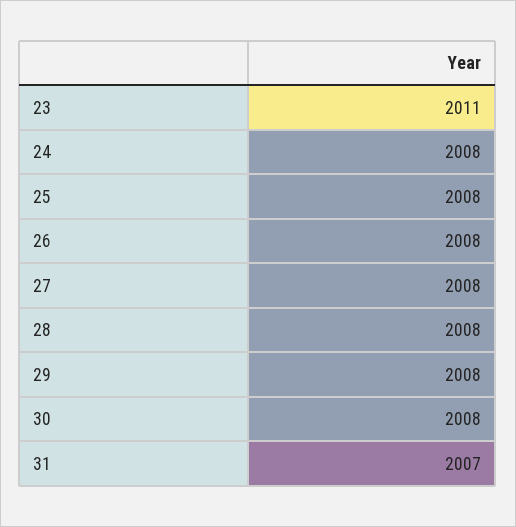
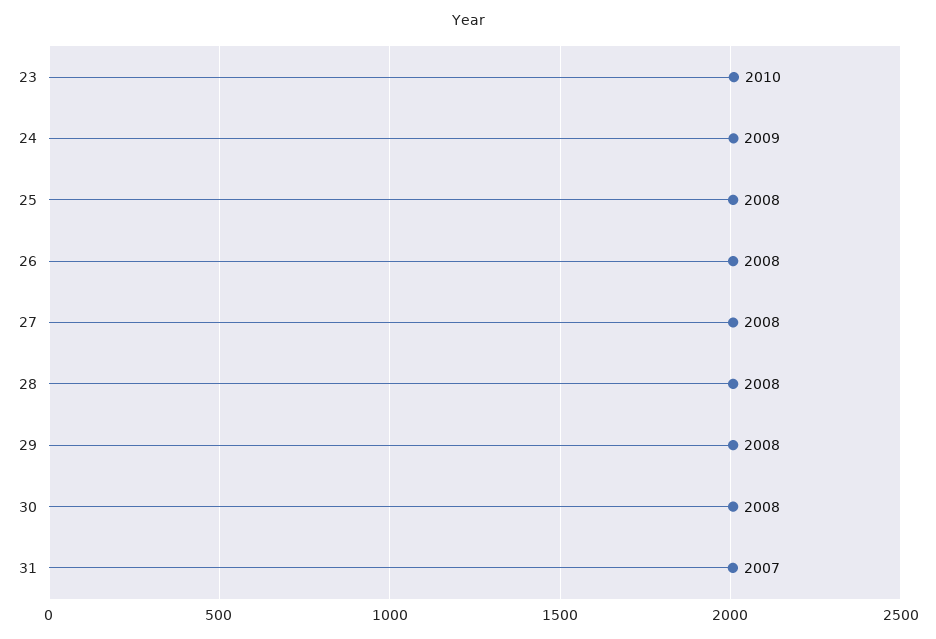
  {
-   "23": 2011,
+   "23": 2010,
-   "24": 2008,
+   "24": 2009,
    "25": 2008,
    "26": 2008,
    "27": 2008,
    "28": 2008,
    "29": 2008,
    "30": 2008,
    "31": 2007
  }

